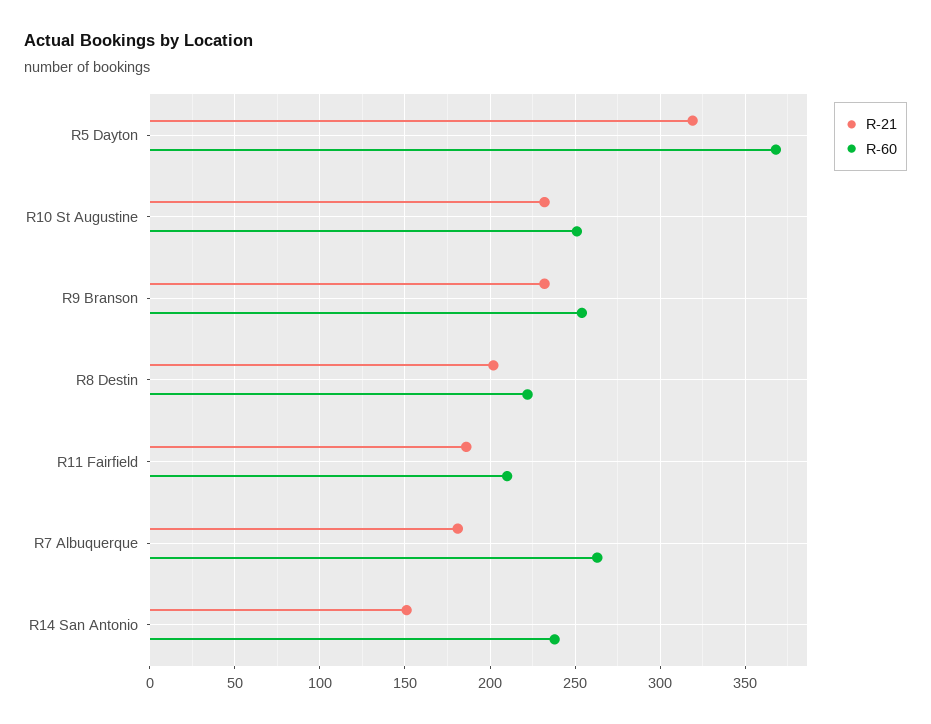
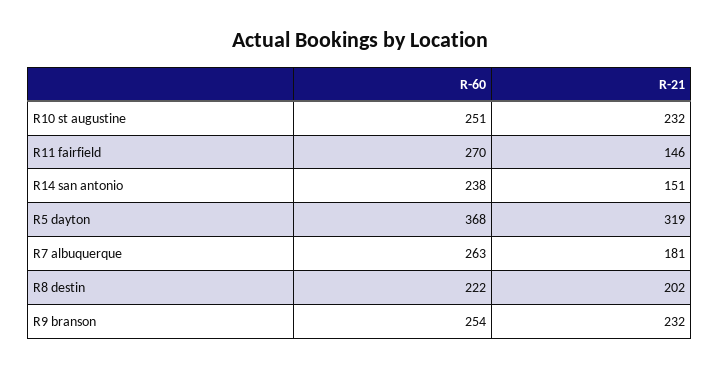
  {
    "R-21": {
      "R5 Dayton": 319,
      "R10 St Augustine": 232,
      "R9 Branson": 232,
      "R8 Destin": 202,
-     "R11 Fairfield": 185,
+     "R11 Fairfield": 146,
      "R7 Albuquerque": 181,
      "R14 San Antonio": 151
    },
    "R-60": {
      "R5 Dayton": 368,
      "R10 St Augustine": 251,
      "R9 Branson": 254,
      "R8 Destin": 222,
-     "R11 Fairfield": 210,
+     "R11 Fairfield": 270,
      "R7 Albuquerque": 263,
      "R14 San Antonio": 238
    }
  }

